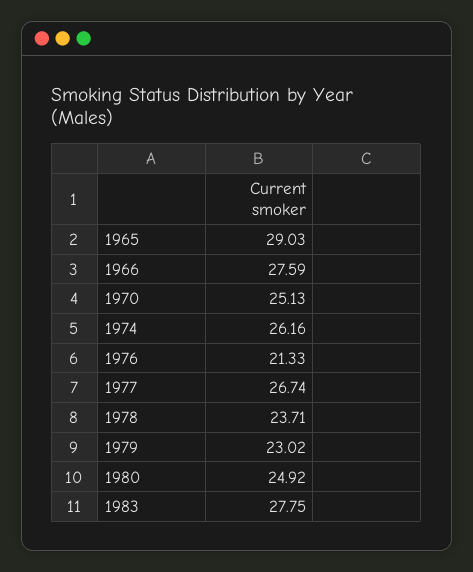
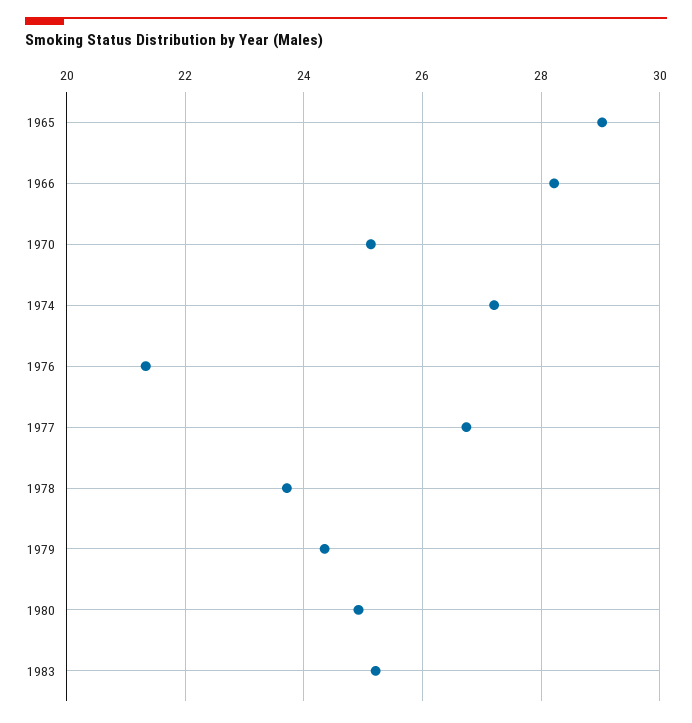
  {
    "1965": 29.03,
-   "1966": 27.59,
+   "1966": 28.2,
    "1970": 25.13,
-   "1974": 26.16,
+   "1974": 27.2,
    "1976": 21.33,
    "1977": 26.74,
    "1978": 23.71,
-   "1979": 23.02,
+   "1979": 24.4,
    "1980": 24.92,
-   "1983": 27.75
+   "1983": 25.2
  }

